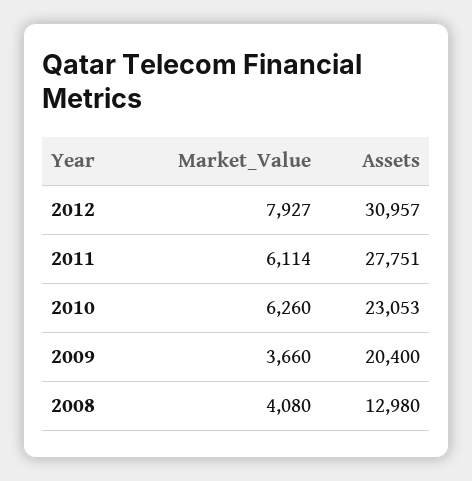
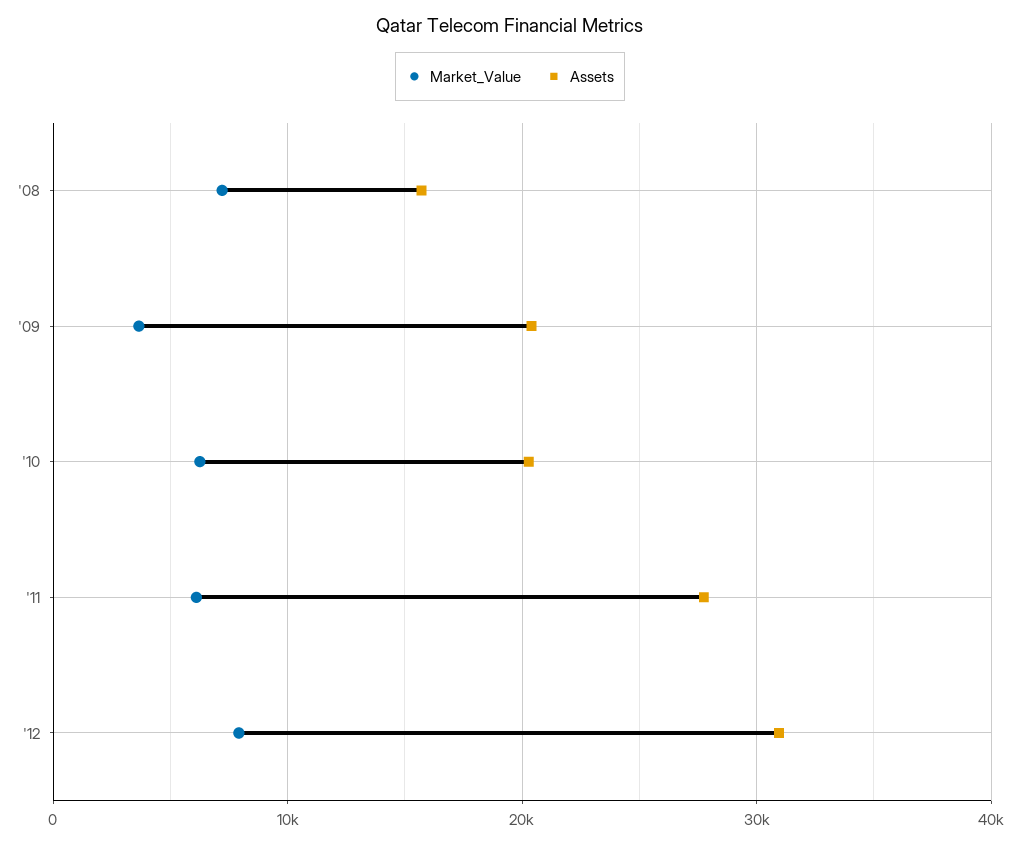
  {
    "Market_Value": {
      "2012": 7927,
      "2011": 6114,
      "2010": 6260,
      "2009": 3660,
-     "2008": 4080
+     "2008": 7000
    },
    "Assets": {
      "2012": 30957,
      "2011": 27751,
-     "2010": 23053,
+     "2010": 20000,
      "2009": 20400,
-     "2008": 12980
+     "2008": 16000
    }
  }

